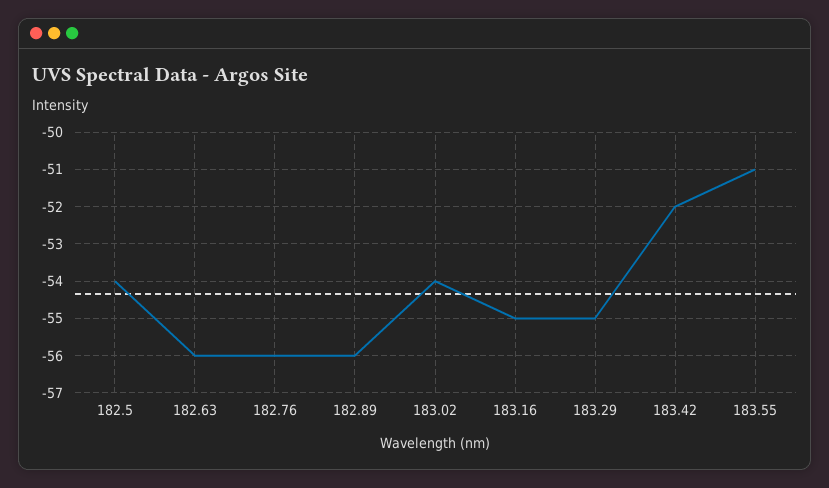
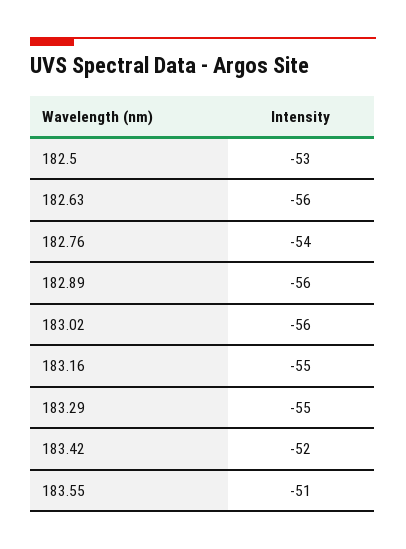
  {
-   "182.5": -54,
+   "182.5": -53,
    "182.63": -56,
-   "182.76": -56,
+   "182.76": -54,
    "182.89": -56,
-   "183.02": -54,
+   "183.02": -56,
    "183.16": -55,
    "183.29": -55,
    "183.42": -52,
    "183.55": -51
  }

